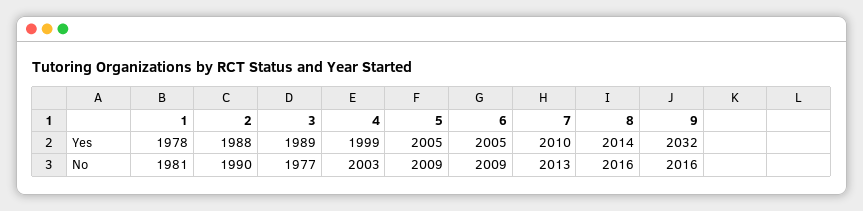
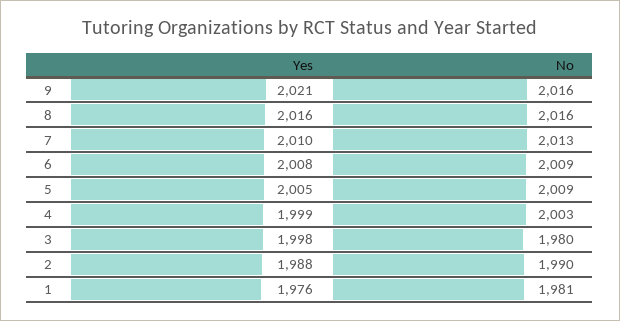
  {
    "1": {
-     "Yes": 1978,
+     "Yes": 1976,
      "No": 1981
    },
    "2": {
      "Yes": 1988,
      "No": 1990
    },
    "3": {
-     "Yes": 1989,
+     "Yes": 1998,
-     "No": 1977
+     "No": 1980
    },
    "4": {
      "Yes": 1999,
      "No": 2003
    },
    "5": {
      "Yes": 2005,
      "No": 2009
    },
    "6": {
-     "Yes": 2005,
+     "Yes": 2008,
      "No": 2009
    },
    "7": {
      "Yes": 2010,
      "No": 2013
    },
    "8": {
-     "Yes": 2014,
+     "Yes": 2016,
      "No": 2016
    },
    "9": {
-     "Yes": 2032,
+     "Yes": 2021,
      "No": 2016
    }
  }

